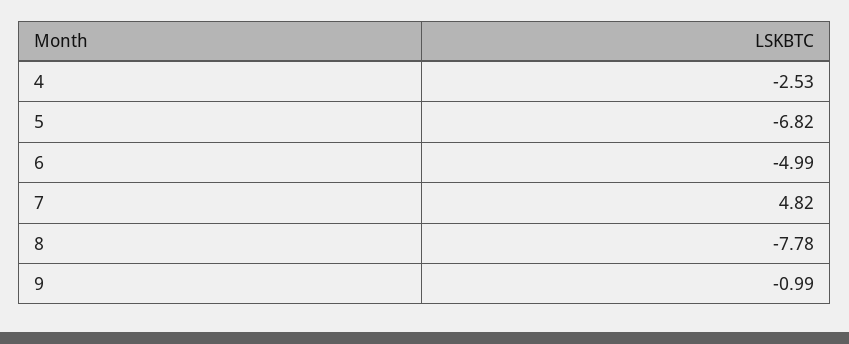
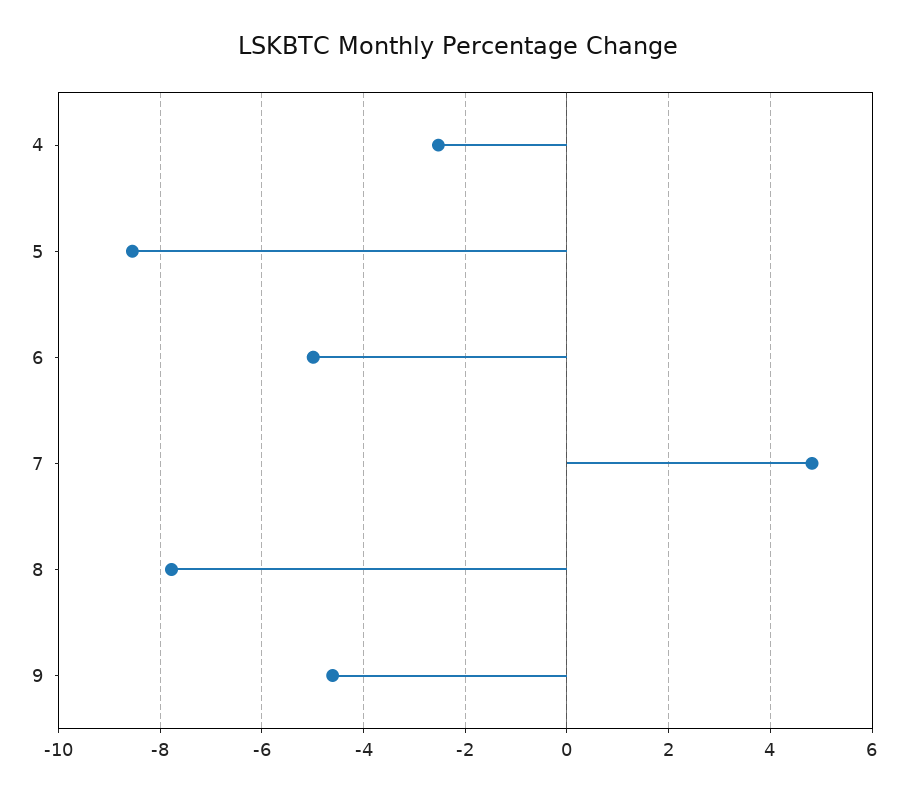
  {
    "4": -2.53,
-   "5": -6.82,
+   "5": -8.6,
    "6": -4.99,
    "7": 4.82,
    "8": -7.78,
-   "9": -0.99
+   "9": -4.6
  }

